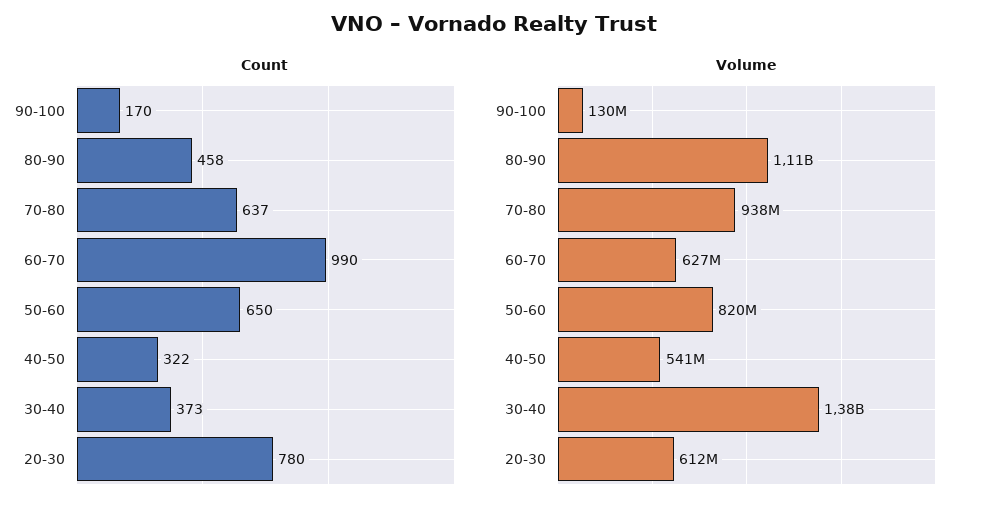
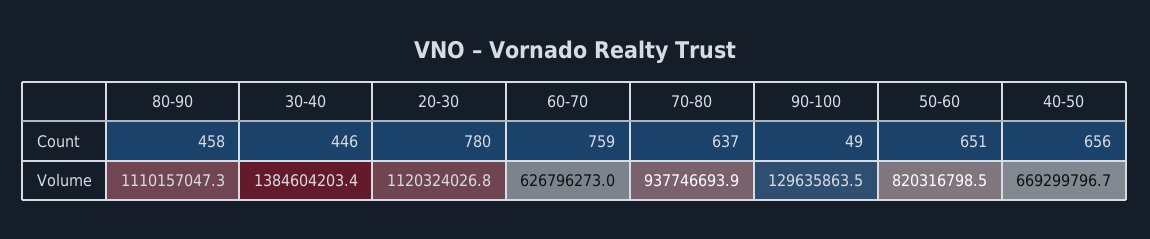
  {
    "Count": {
-     "90-100": 170,
+     "90-100": 49,
      "80-90": 458,
      "70-80": 637,
-     "60-70": 990,
+     "60-70": 759,
-     "50-60": 650,
+     "50-60": 651,
-     "40-50": 322,
+     "40-50": 656,
-     "30-40": 373,
+     "30-40": 446,
      "20-30": 780
    },
    "Volume": {
      "90-100": 129635863.5,
      "80-90": 1110157047.3,
      "70-80": 937746693.9,
      "60-70": 626796273,
      "50-60": 820316798.5,
-     "40-50": 541000000,
+     "40-50": 669299796.7,
      "30-40": 1384604203.4,
-     "20-30": 612000000
+     "20-30": 1120324026.8
    }
  }

